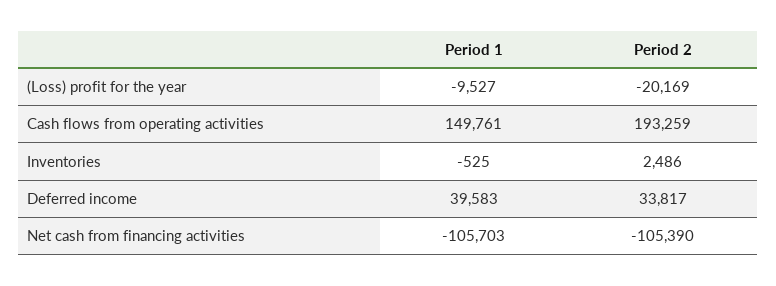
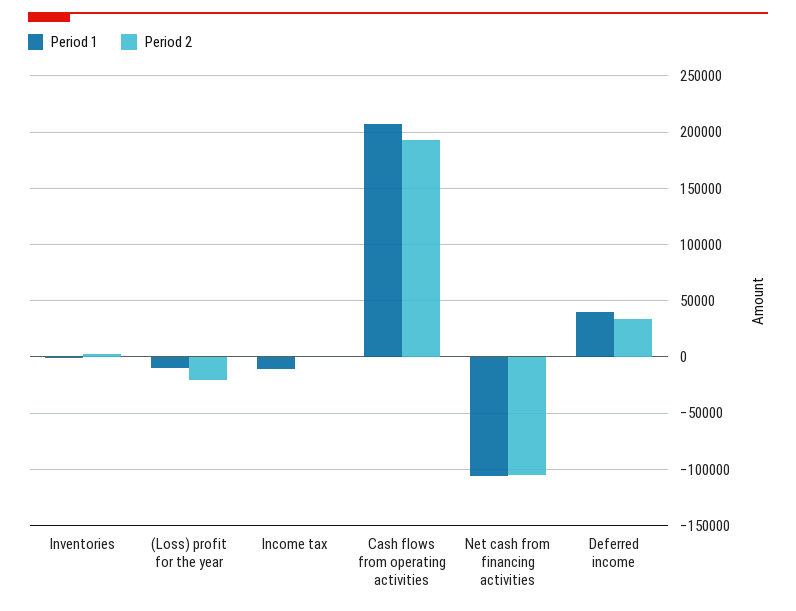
  {
    "Period 1": {
      "(Loss) profit for the year": -9527,
-     "Cash flows from operating activities": 149761,
+     "Cash flows from operating activities": 210000,
      "Inventories": -525,
      "Deferred income": 39583,
-     "Net cash from financing activities": -105703
+     "Net cash from financing activities": -105703,
+     "Income tax": -10000
    },
    "Period 2": {
      "(Loss) profit for the year": -20169,
      "Cash flows from operating activities": 193259,
      "Inventories": 2486,
      "Deferred income": 33817,
-     "Net cash from financing activities": -105390
+     "Net cash from financing activities": -105390,
+     "Income tax": 0
    }
  }

